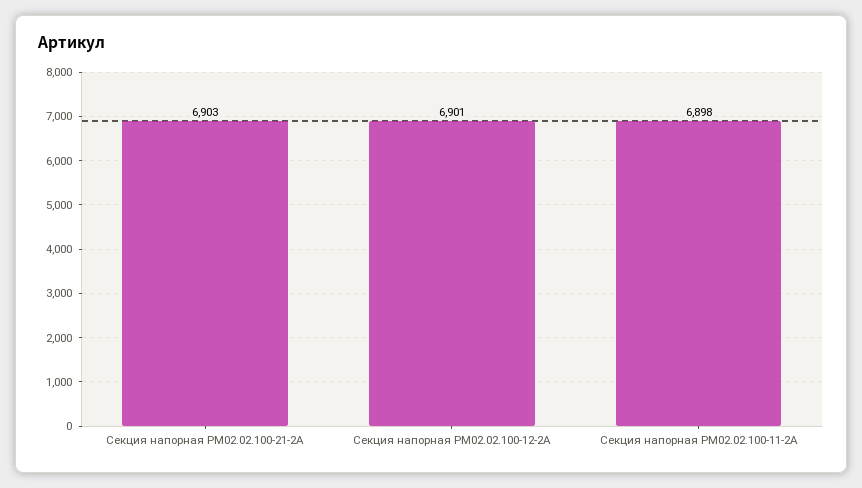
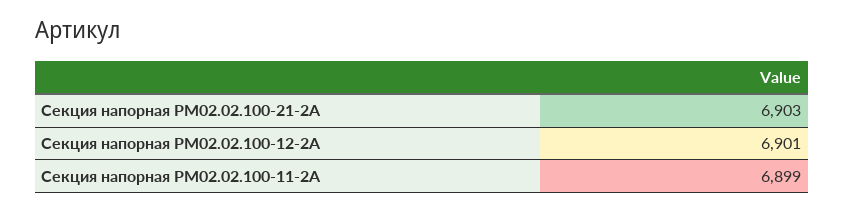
  {
    "Секция напорная РМ02.02.100-21-2А": 6903,
    "Секция напорная РМ02.02.100-12-2А": 6901,
-   "Секция напорная РМ02.02.100-11-2А": 6898
+   "Секция напорная РМ02.02.100-11-2А": 6899
  }

